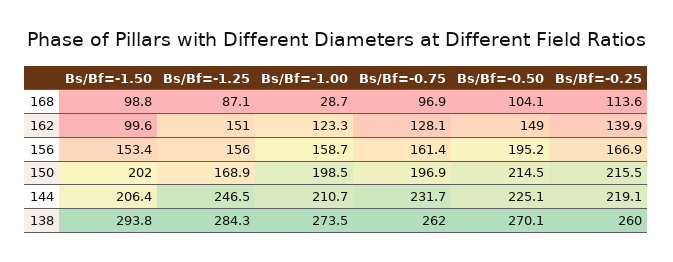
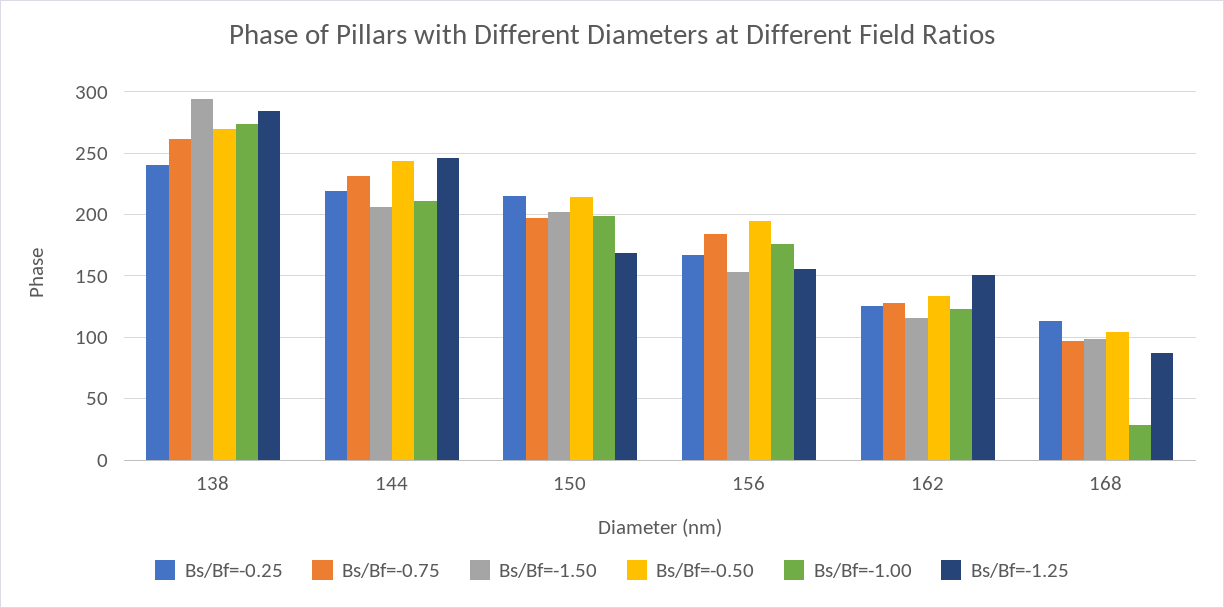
  {
    "Bs/Bf=-1.50": {
      "168": 98.8,
-     "162": 99.6,
+     "162": 115,
      "156": 153.4,
      "150": 202,
      "144": 206.4,
      "138": 293.8
    },
    "Bs/Bf=-1.25": {
      "168": 87.1,
      "162": 151,
      "156": 156,
      "150": 168.9,
      "144": 246.5,
      "138": 284.3
    },
    "Bs/Bf=-1.00": {
      "168": 28.7,
      "162": 123.3,
-     "156": 158.7,
+     "156": 175,
      "150": 198.5,
      "144": 210.7,
      "138": 273.5
    },
    "Bs/Bf=-0.75": {
      "168": 96.9,
      "162": 128.1,
-     "156": 161.4,
+     "156": 185,
      "150": 196.9,
      "144": 231.7,
      "138": 262
    },
    "Bs/Bf=-0.50": {
      "168": 104.1,
-     "162": 149,
+     "162": 135,
      "156": 195.2,
      "150": 214.5,
-     "144": 225.1,
+     "144": 245,
      "138": 270.1
    },
    "Bs/Bf=-0.25": {
      "168": 113.6,
-     "162": 139.9,
+     "162": 125,
      "156": 166.9,
      "150": 215.5,
      "144": 219.1,
-     "138": 260
+     "138": 240
    }
  }

